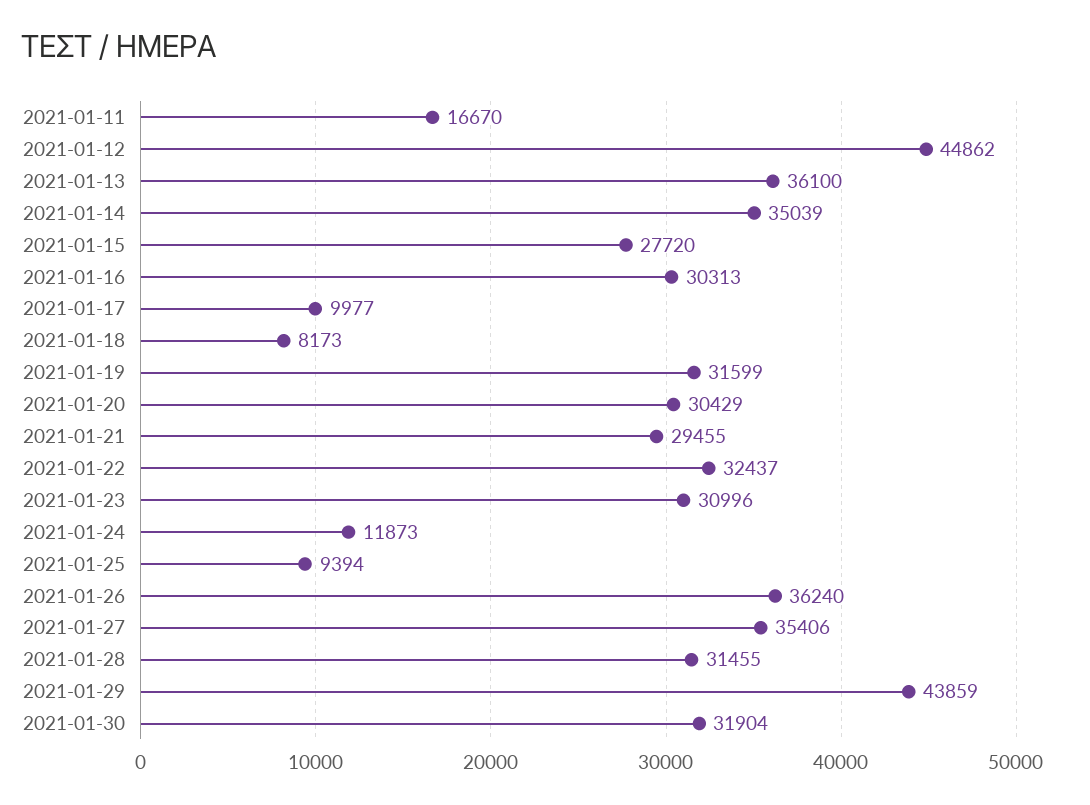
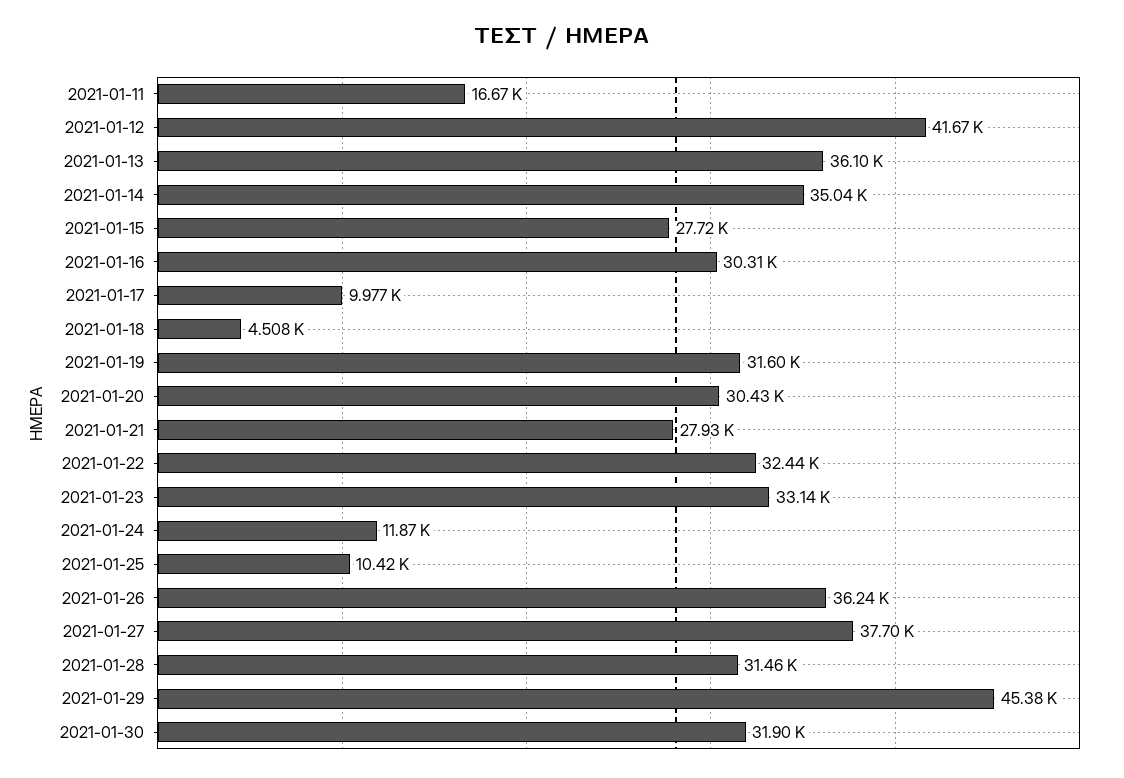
  {
    "2021-01-11": 16670,
-   "2021-01-12": 44862,
+   "2021-01-12": 41670,
    "2021-01-13": 36100,
    "2021-01-14": 35039,
    "2021-01-15": 27720,
    "2021-01-16": 30313,
    "2021-01-17": 9977,
-   "2021-01-18": 8173,
+   "2021-01-18": 4508,
    "2021-01-19": 31599,
    "2021-01-20": 30429,
-   "2021-01-21": 29455,
+   "2021-01-21": 27930,
    "2021-01-22": 32437,
-   "2021-01-23": 30996,
+   "2021-01-23": 33140,
    "2021-01-24": 11873,
-   "2021-01-25": 9394,
+   "2021-01-25": 10420,
    "2021-01-26": 36240,
-   "2021-01-27": 35406,
+   "2021-01-27": 37700,
    "2021-01-28": 31455,
-   "2021-01-29": 43859,
+   "2021-01-29": 45380,
    "2021-01-30": 31904
  }

